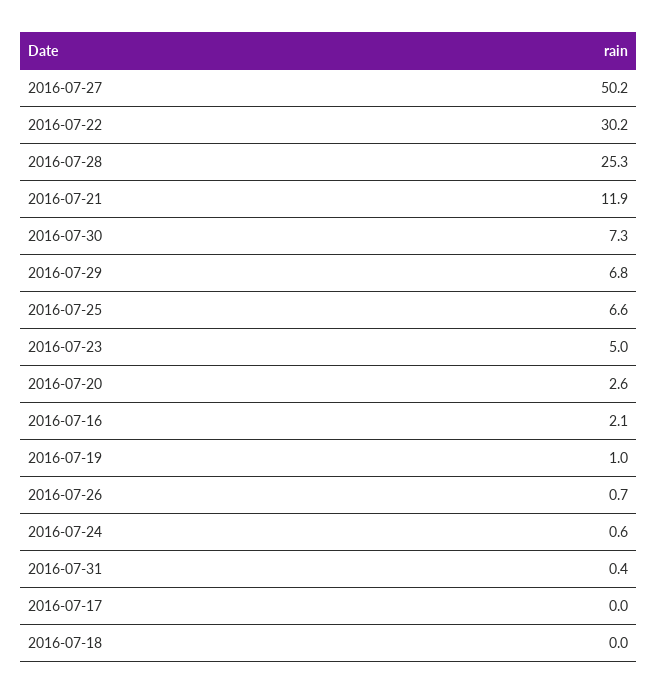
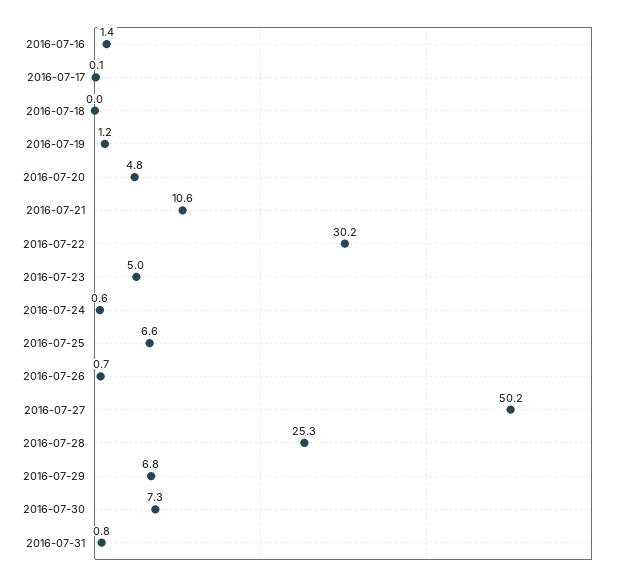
  {
    "2016-07-27": 50.2,
    "2016-07-22": 30.2,
    "2016-07-28": 25.3,
-   "2016-07-21": 11.9,
+   "2016-07-21": 10.6,
    "2016-07-30": 7.3,
    "2016-07-29": 6.8,
    "2016-07-25": 6.6,
    "2016-07-23": 5,
-   "2016-07-20": 2.6,
+   "2016-07-20": 4.8,
-   "2016-07-16": 2.1,
+   "2016-07-16": 1.4,
-   "2016-07-19": 1,
+   "2016-07-19": 1.2,
    "2016-07-26": 0.7,
    "2016-07-24": 0.6,
-   "2016-07-31": 0.4,
+   "2016-07-31": 0.8,
-   "2016-07-17": 0,
+   "2016-07-17": 0.1,
    "2016-07-18": 0
  }

